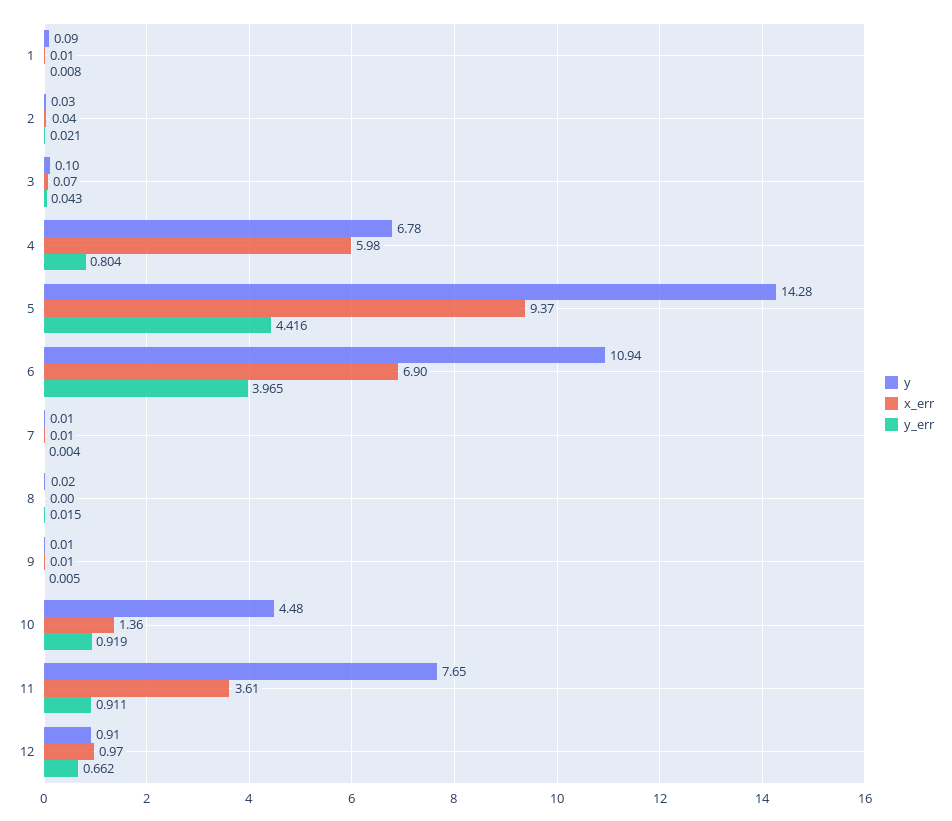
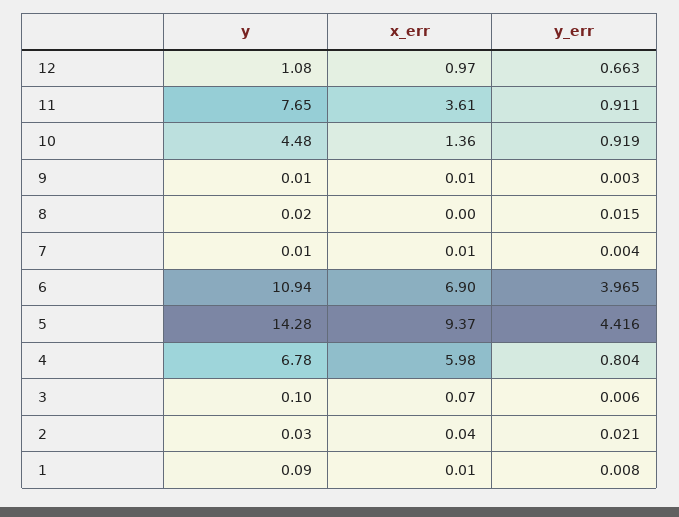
  {
    "y": {
      "1": 0.09,
      "2": 0.03,
      "3": 0.1,
      "4": 6.78,
      "5": 14.28,
      "6": 10.94,
      "7": 0.01,
      "8": 0.02,
      "9": 0.01,
      "10": 4.48,
      "11": 7.65,
-     "12": 0.91
+     "12": 1.08
    },
    "x_err": {
      "1": 0.01,
      "2": 0.04,
      "3": 0.07,
      "4": 5.98,
      "5": 9.37,
      "6": 6.9,
      "7": 0.01,
      "8": 0,
      "9": 0.01,
      "10": 1.36,
      "11": 3.61,
      "12": 0.97
    },
    "y_err": {
      "1": 0.008,
      "2": 0.021,
-     "3": 0.043,
+     "3": 0.006,
      "4": 0.804,
      "5": 4.416,
      "6": 3.965,
      "7": 0.004,
      "8": 0.015,
-     "9": 0.005,
+     "9": 0.003,
      "10": 0.919,
      "11": 0.911,
-     "12": 0.662
+     "12": 0.663
    }
  }

